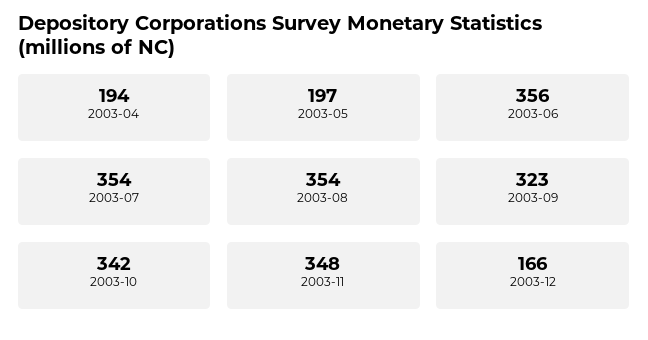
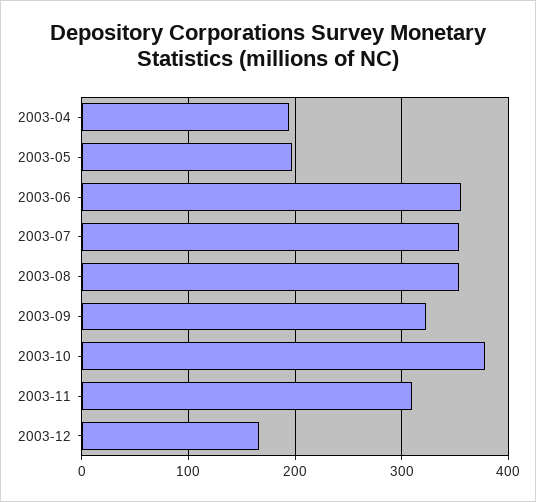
  {
    "2003-04": 194,
    "2003-05": 197,
    "2003-06": 356,
    "2003-07": 354,
    "2003-08": 354,
    "2003-09": 323,
-   "2003-10": 342,
+   "2003-10": 380,
-   "2003-11": 348,
+   "2003-11": 310,
    "2003-12": 166
  }

